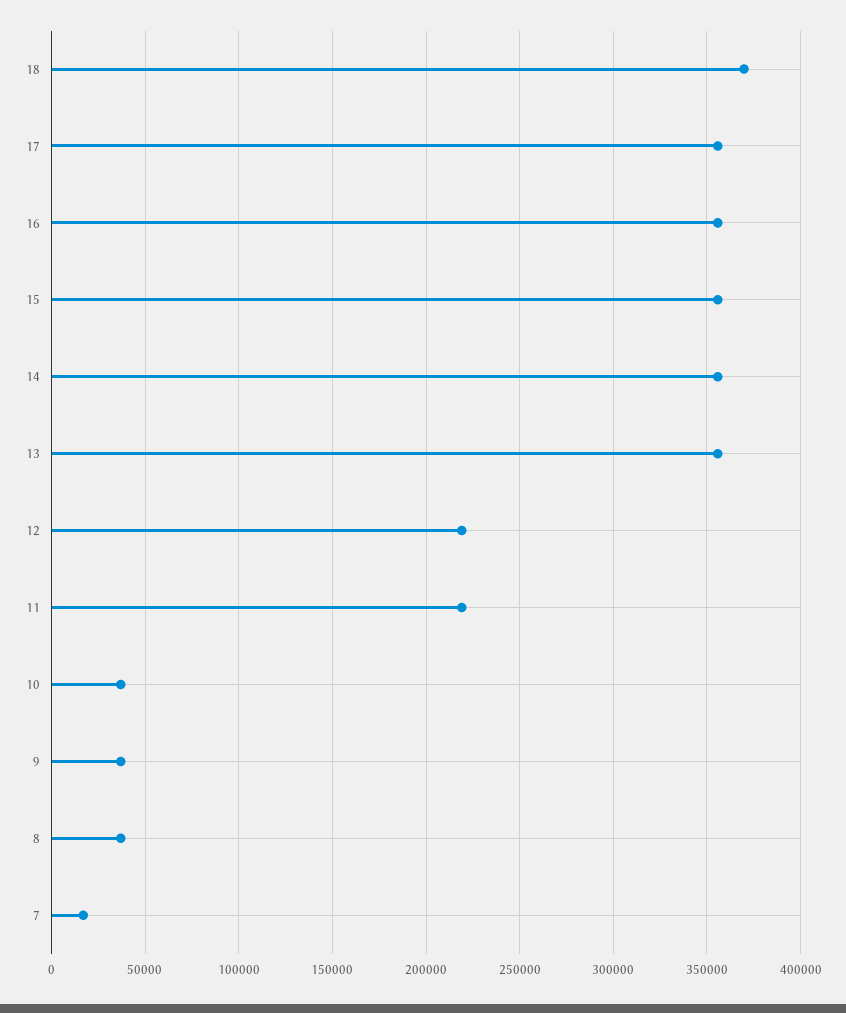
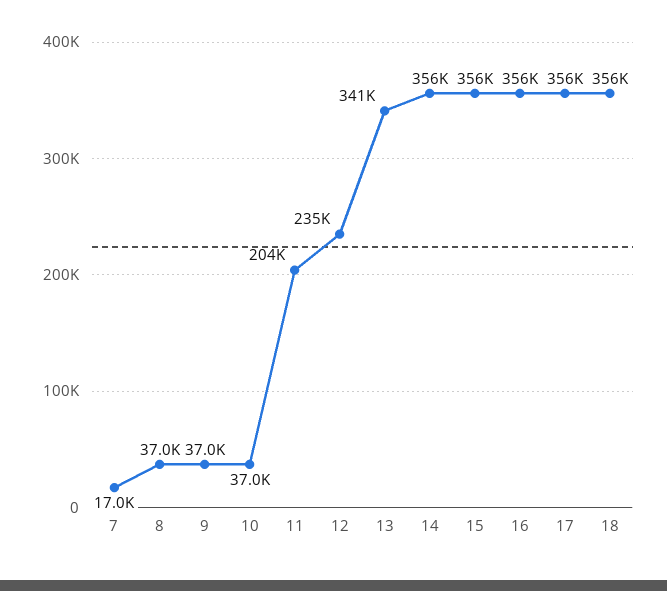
  {
-   "18": 370000,
+   "18": 356000,
    "17": 356000,
    "16": 356000,
    "15": 356000,
    "14": 356000,
-   "13": 355000,
+   "13": 341000,
-   "12": 220000,
+   "12": 235000,
-   "11": 220000,
+   "11": 204000,
    "10": 37000,
    "9": 37000,
    "8": 37000,
    "7": 17000
  }

